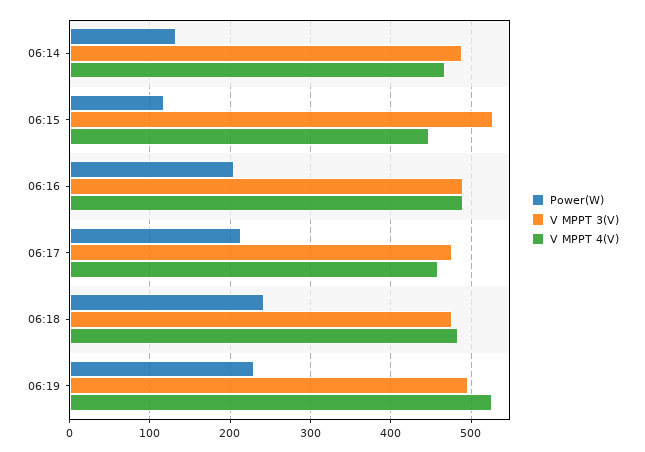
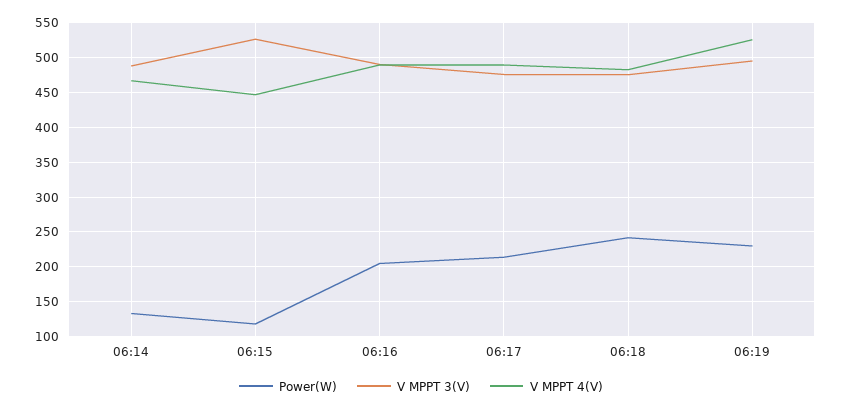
  {
    "Power(W)": {
      "06:14": 130,
      "06:15": 120,
      "06:16": 210,
      "06:17": 210,
      "06:18": 240,
      "06:19": 230
    },
    "V MPPT 3(V)": {
      "06:14": 490,
      "06:15": 530,
      "06:16": 490,
      "06:17": 480,
      "06:18": 480,
      "06:19": 500
    },
    "V MPPT 4(V)": {
      "06:14": 470,
      "06:15": 450,
      "06:16": 490,
-     "06:17": 460,
+     "06:17": 490,
      "06:18": 480,
      "06:19": 530
    }
  }

